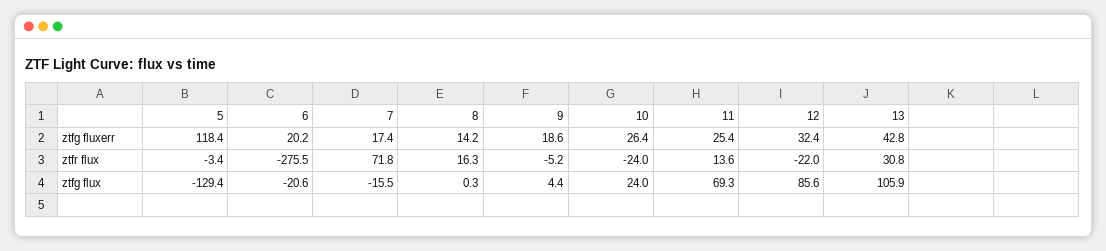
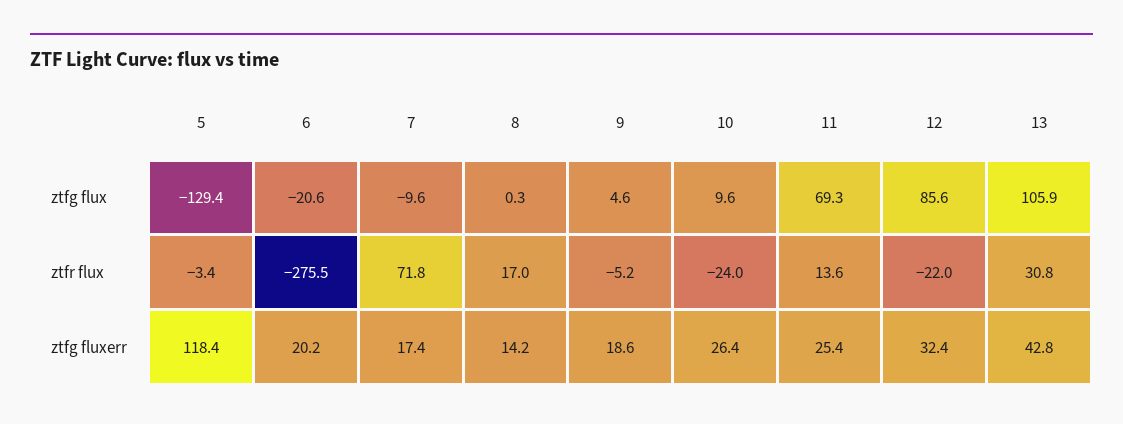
  {
    "5": {
      "ztfg fluxerr": 118.4,
      "ztfr flux": -3.4,
      "ztfg flux": -129.4
    },
    "6": {
      "ztfg fluxerr": 20.2,
      "ztfr flux": -275.5,
      "ztfg flux": -20.6
    },
    "7": {
      "ztfg fluxerr": 17.4,
      "ztfr flux": 71.8,
-     "ztfg flux": -15.5
+     "ztfg flux": -9.6
    },
    "8": {
      "ztfg fluxerr": 14.2,
-     "ztfr flux": 16.3,
+     "ztfr flux": 17,
      "ztfg flux": 0.3
    },
    "9": {
      "ztfg fluxerr": 18.6,
      "ztfr flux": -5.2,
-     "ztfg flux": 4.4
+     "ztfg flux": 4.6
    },
    "10": {
      "ztfg fluxerr": 26.4,
      "ztfr flux": -24,
-     "ztfg flux": 24
+     "ztfg flux": 9.6
    },
    "11": {
      "ztfg fluxerr": 25.4,
      "ztfr flux": 13.6,
      "ztfg flux": 69.3
    },
    "12": {
      "ztfg fluxerr": 32.4,
      "ztfr flux": -22,
      "ztfg flux": 85.6
    },
    "13": {
      "ztfg fluxerr": 42.8,
      "ztfr flux": 30.8,
      "ztfg flux": 105.9
    }
  }

